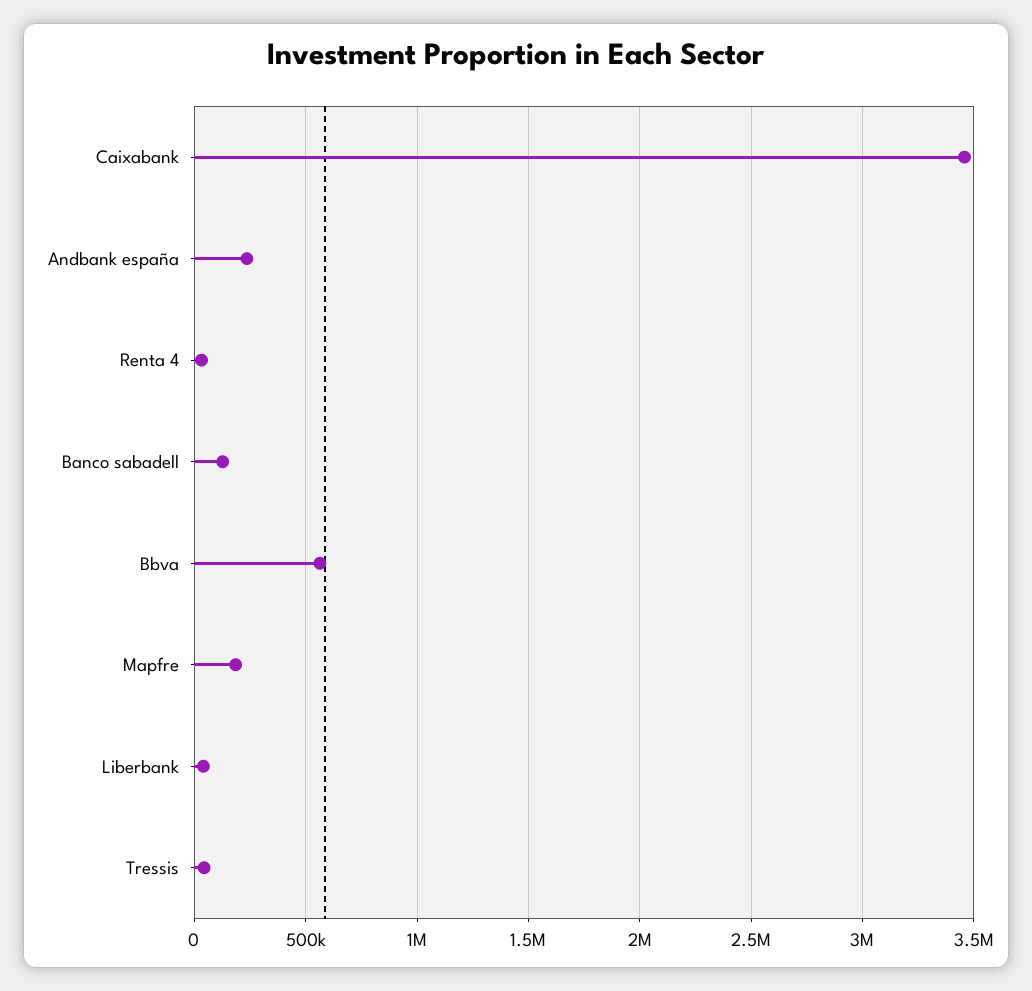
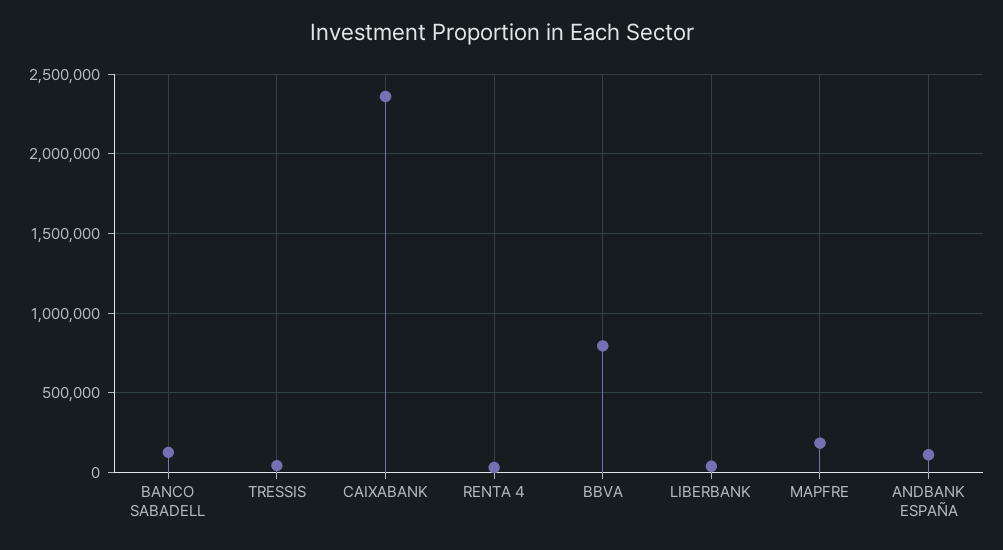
  {
-   "Caixabank": 3450000,
+   "Caixabank": 2350000,
-   "Andbank españa": 250000,
+   "Andbank españa": 100000,
    "Renta 4": 50000,
    "Banco sabadell": 150000,
-   "Bbva": 550000,
+   "Bbva": 800000,
    "Mapfre": 200000,
    "Liberbank": 50000,
    "Tressis": 50000
  }

